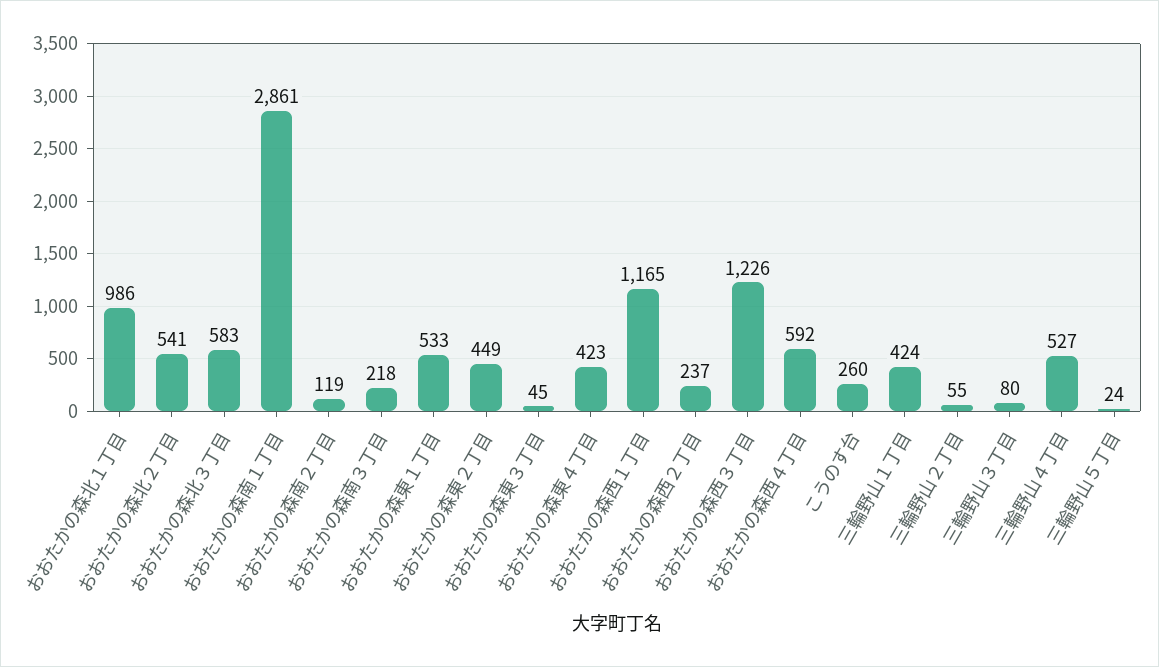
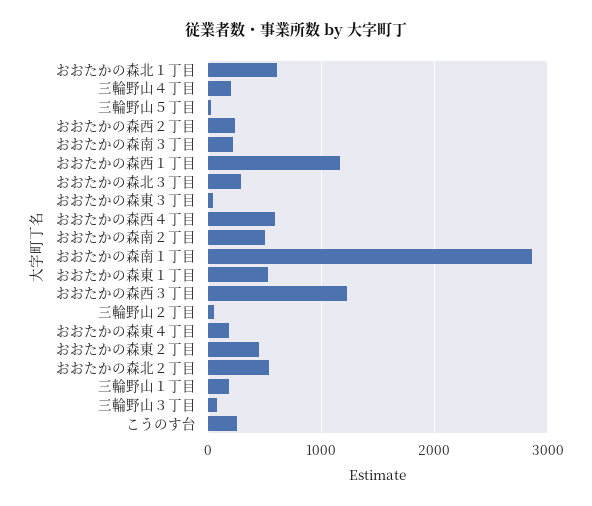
  {
-   "おおたかの森北１丁目": 986,
+   "おおたかの森北１丁目": 600,
    "おおたかの森北２丁目": 541,
-   "おおたかの森北３丁目": 583,
+   "おおたかの森北３丁目": 300,
    "おおたかの森南１丁目": 2861,
-   "おおたかの森南２丁目": 119,
+   "おおたかの森南２丁目": 500,
    "おおたかの森南３丁目": 218,
    "おおたかの森東１丁目": 533,
    "おおたかの森東２丁目": 449,
    "おおたかの森東３丁目": 45,
-   "おおたかの森東４丁目": 423,
+   "おおたかの森東４丁目": 200,
    "おおたかの森西１丁目": 1165,
    "おおたかの森西２丁目": 237,
    "おおたかの森西３丁目": 1226,
    "おおたかの森西４丁目": 592,
    "こうのす台": 260,
-   "三輪野山１丁目": 424,
+   "三輪野山１丁目": 200,
    "三輪野山２丁目": 55,
    "三輪野山３丁目": 80,
-   "三輪野山４丁目": 527,
+   "三輪野山４丁目": 200,
    "三輪野山５丁目": 24
  }

